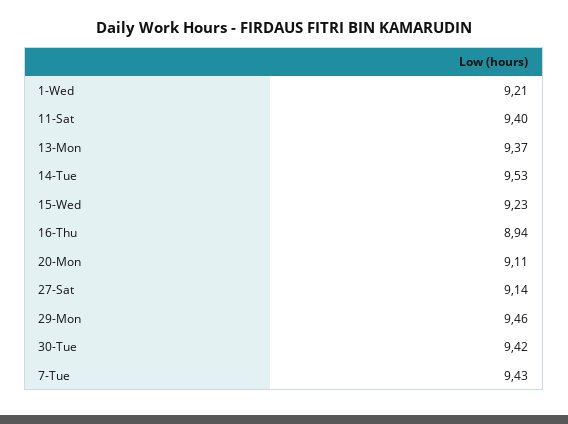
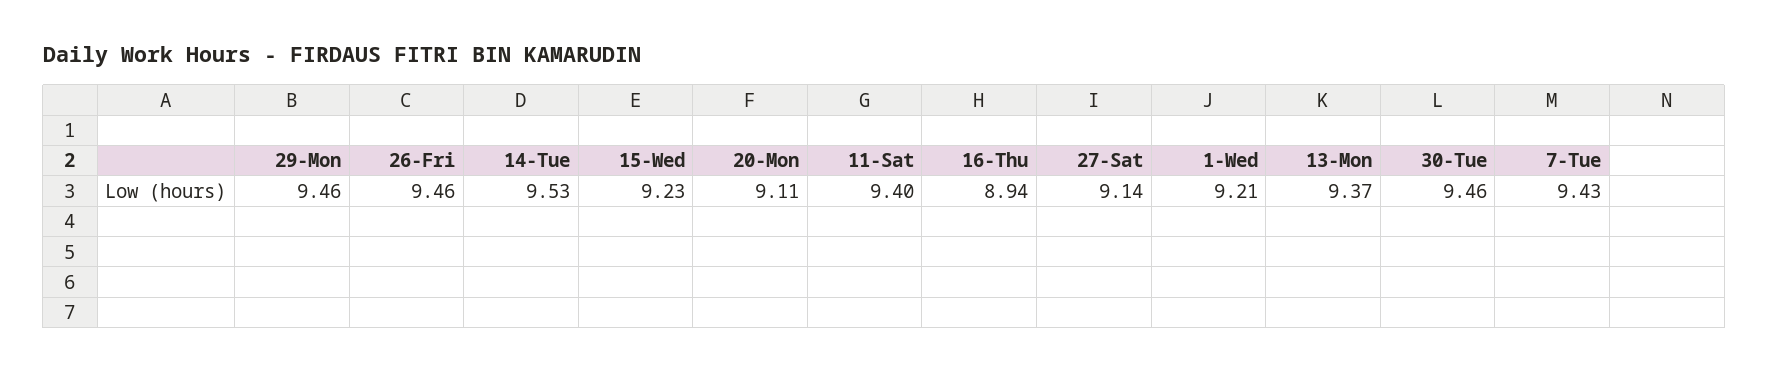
  {
    "1-Wed": 9.21,
    "11-Sat": 9.4,
    "13-Mon": 9.37,
    "14-Tue": 9.53,
    "15-Wed": 9.23,
    "16-Thu": 8.94,
    "20-Mon": 9.11,
    "27-Sat": 9.14,
    "29-Mon": 9.46,
-   "30-Tue": 9.42,
+   "30-Tue": 9.46,
-   "7-Tue": 9.43
+   "7-Tue": 9.43,
+   "26-Fri": 9.46
  }

